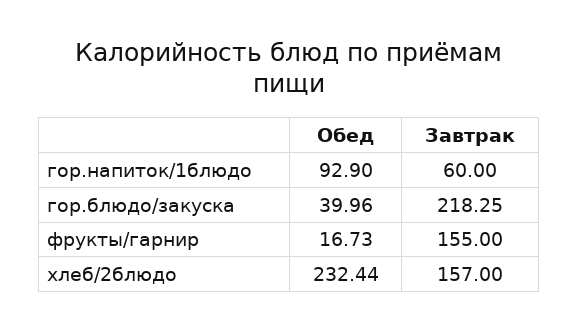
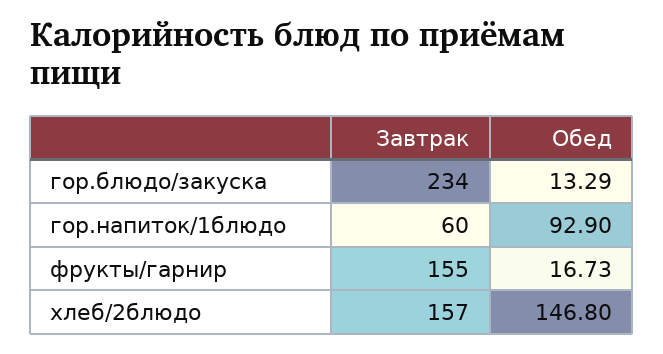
  {
    "Обед": {
      "гор.напиток/1блюдо": 92.9,
-     "гор.блюдо/закуска": 39.96,
+     "гор.блюдо/закуска": 13.29,
      "фрукты/гарнир": 16.73,
-     "хлеб/2блюдо": 232.44
+     "хлеб/2блюдо": 146.8
    },
    "Завтрак": {
      "гор.напиток/1блюдо": 60,
-     "гор.блюдо/закуска": 218.25,
+     "гор.блюдо/закуска": 234,
      "фрукты/гарнир": 155,
      "хлеб/2блюдо": 157
    }
  }

